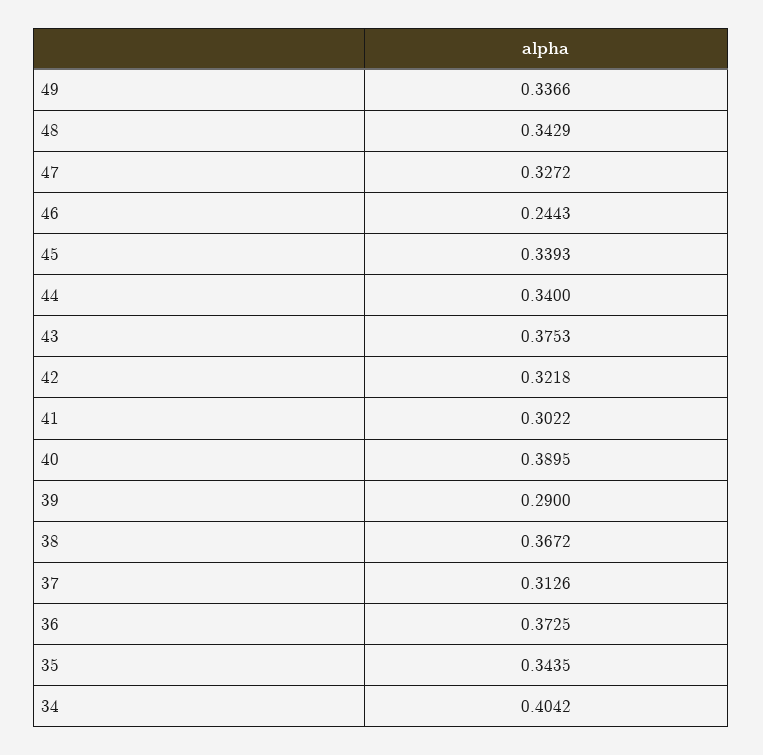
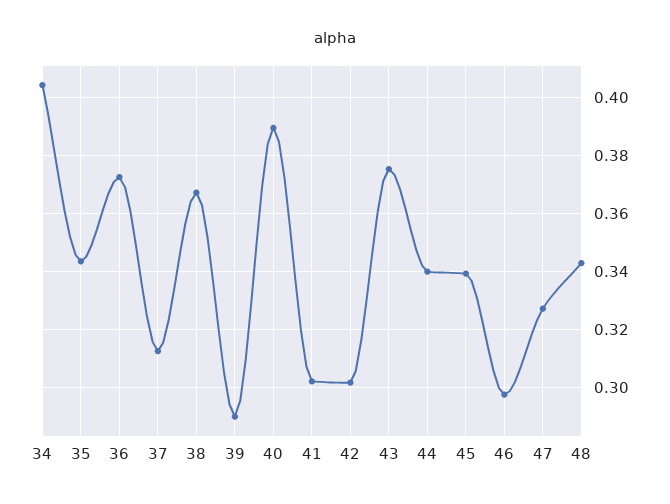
  {
-   "49": 0.3366,
    "48": 0.3429,
    "47": 0.3272,
-   "46": 0.2443,
+   "46": 0.2975,
    "45": 0.3393,
    "44": 0.34,
    "43": 0.3753,
-   "42": 0.3218,
+   "42": 0.3025,
    "41": 0.3022,
    "40": 0.3895,
    "39": 0.29,
    "38": 0.3672,
    "37": 0.3126,
    "36": 0.3725,
    "35": 0.3435,
    "34": 0.4042
  }

